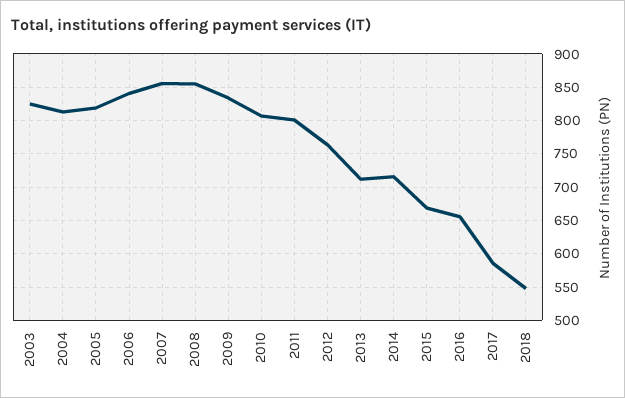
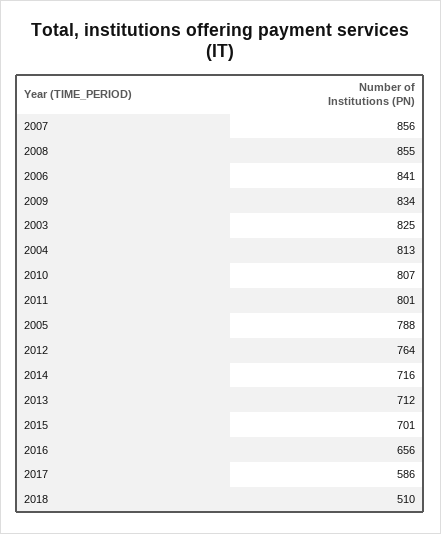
  {
    "2003": 825,
    "2004": 813,
-   "2005": 820,
+   "2005": 788,
    "2006": 841,
    "2007": 856,
    "2008": 855,
    "2009": 834,
    "2010": 807,
    "2011": 801,
    "2012": 764,
    "2013": 712,
    "2014": 716,
-   "2015": 670,
+   "2015": 701,
    "2016": 656,
    "2017": 586,
-   "2018": 550
+   "2018": 510
  }

